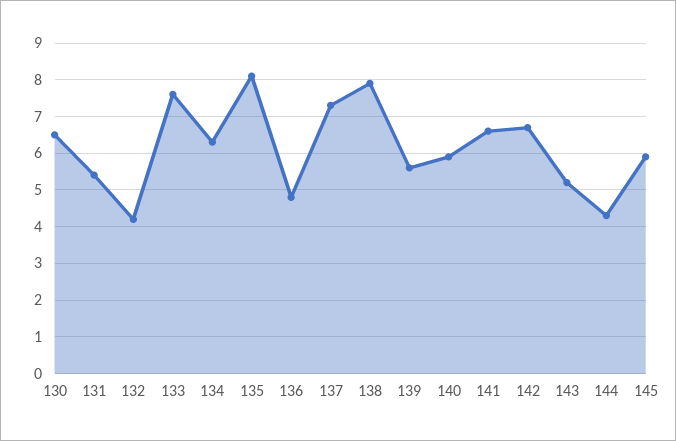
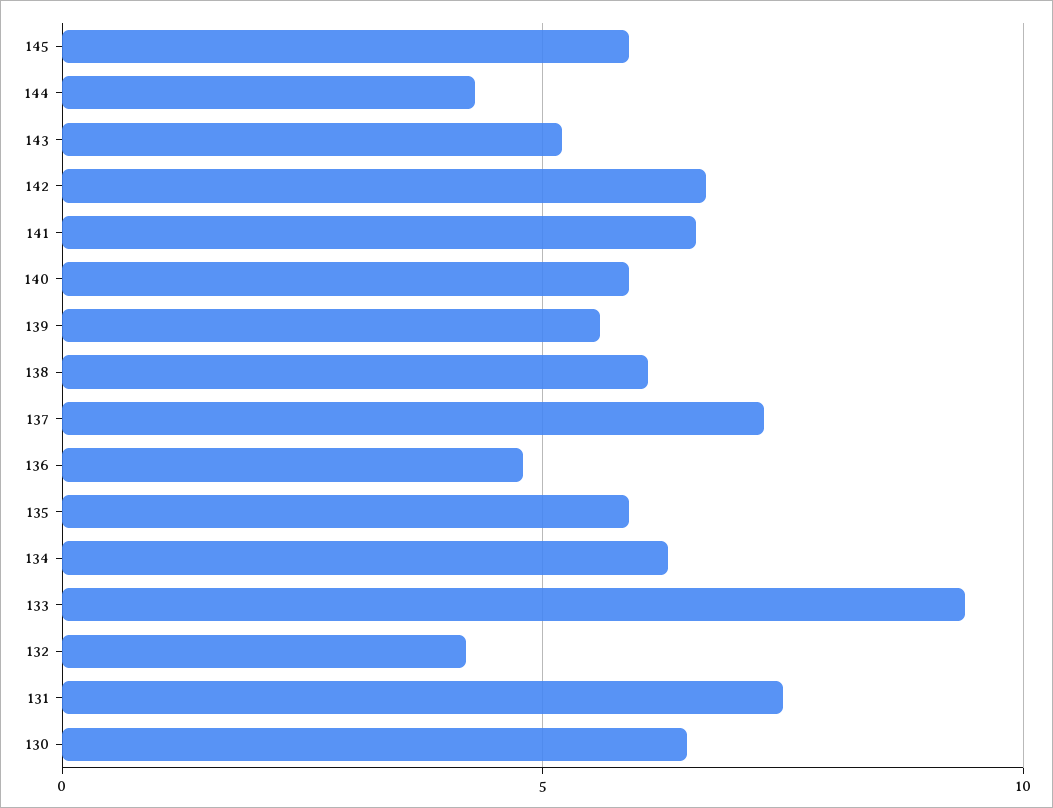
  {
    "130": 6.5,
-   "131": 5.5,
+   "131": 7.5,
    "132": 4,
-   "133": 7.5,
+   "133": 9.5,
    "134": 6.5,
-   "135": 8,
+   "135": 6,
    "136": 5,
    "137": 7.5,
-   "138": 8,
+   "138": 6,
    "139": 5.5,
    "140": 6,
    "141": 6.5,
    "142": 6.5,
    "143": 5,
    "144": 4.5,
    "145": 6
  }

